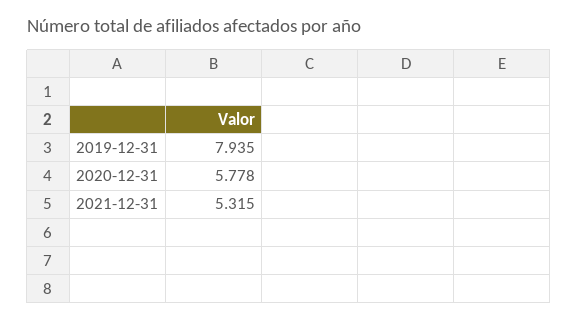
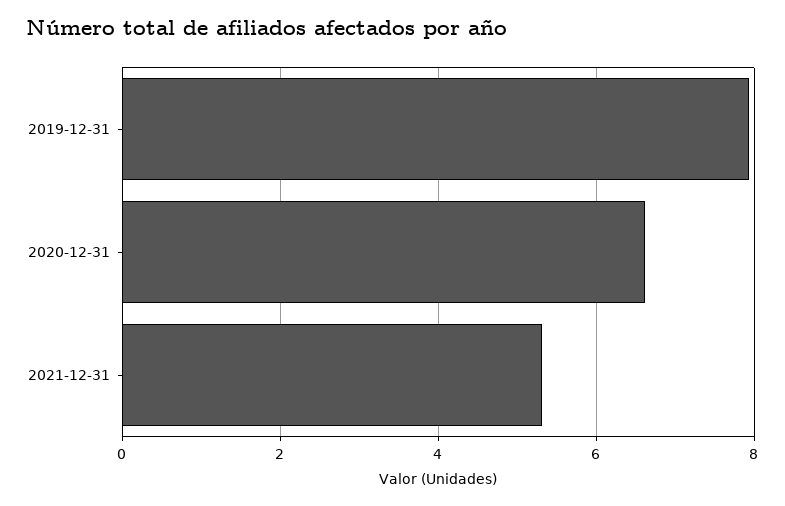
  {
    "2019-12-31": 7.935,
-   "2020-12-31": 5.778,
+   "2020-12-31": 6.6,
    "2021-12-31": 5.315
  }

